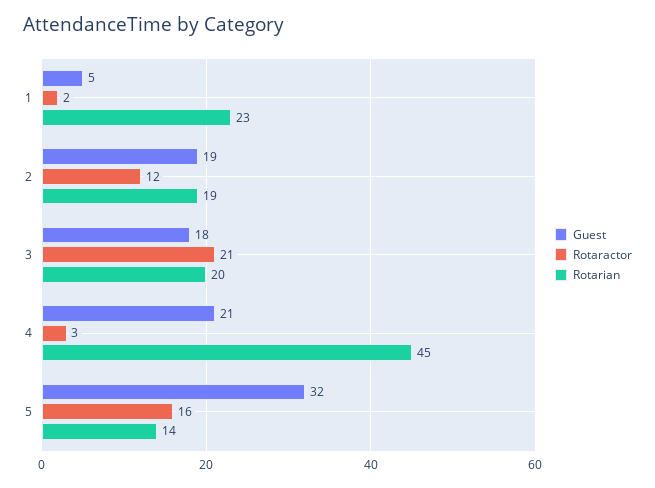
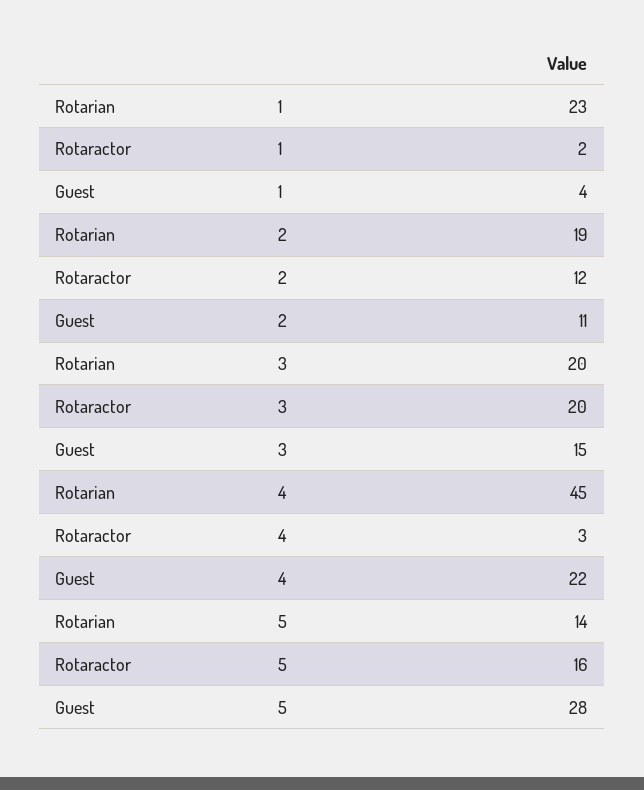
  {
    "Guest": {
-     "1": 5,
+     "1": 4,
-     "2": 19,
+     "2": 11,
-     "3": 18,
+     "3": 15,
-     "4": 21,
+     "4": 22,
-     "5": 32
+     "5": 28
    },
    "Rotaractor": {
      "1": 2,
      "2": 12,
-     "3": 21,
+     "3": 20,
      "4": 3,
      "5": 16
    },
    "Rotarian": {
      "1": 23,
      "2": 19,
      "3": 20,
      "4": 45,
      "5": 14
    }
  }

